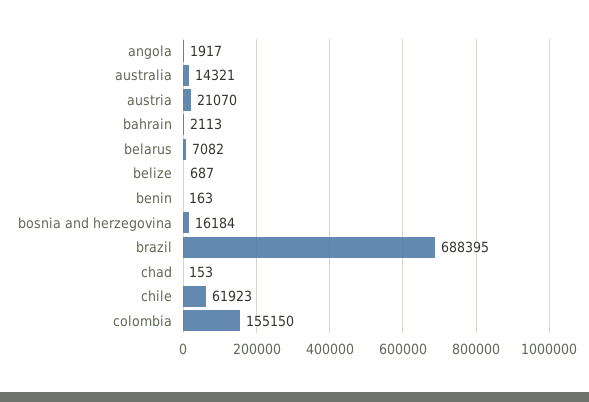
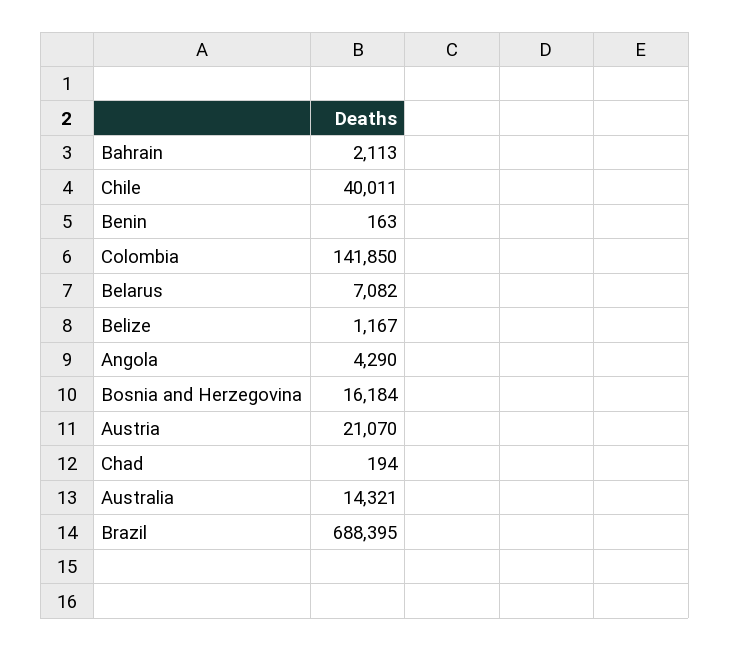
  {
-   "angola": 1917,
+   "angola": 4290,
    "australia": 14321,
    "austria": 21070,
    "bahrain": 2113,
    "belarus": 7082,
-   "belize": 687,
+   "belize": 1167,
    "benin": 163,
    "bosnia and herzegovina": 16184,
    "brazil": 688395,
-   "chad": 153,
+   "chad": 194,
-   "chile": 61923,
+   "chile": 40011,
-   "colombia": 155150
+   "colombia": 141850
  }

